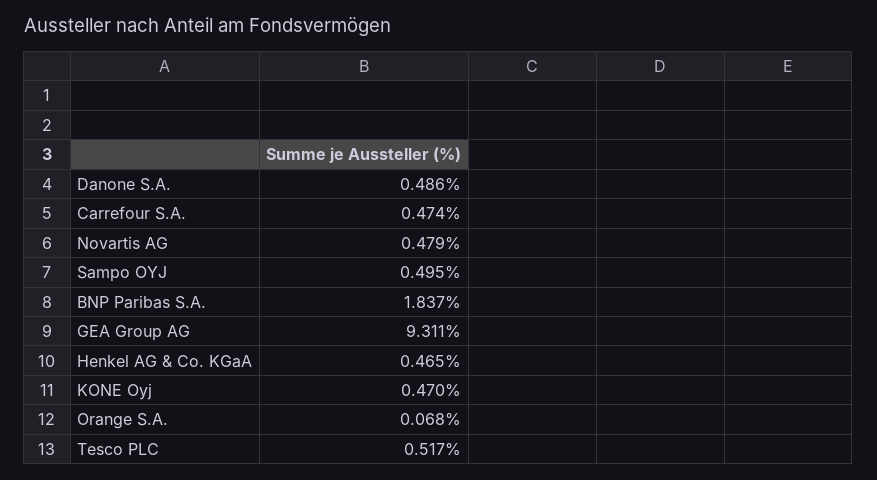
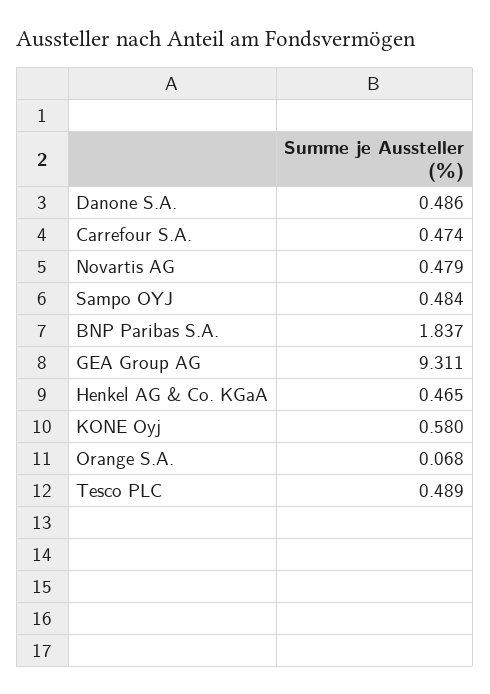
  {
    "Danone S.A.": 0.486,
    "Carrefour S.A.": 0.474,
    "Novartis AG": 0.479,
-   "Sampo OYJ": 0.495,
+   "Sampo OYJ": 0.484,
    "BNP Paribas S.A.": 1.837,
    "GEA Group AG": 9.311,
    "Henkel AG & Co. KGaA": 0.465,
-   "KONE Oyj": 0.47,
+   "KONE Oyj": 0.58,
    "Orange S.A.": 0.068,
-   "Tesco PLC": 0.517
+   "Tesco PLC": 0.489
  }

